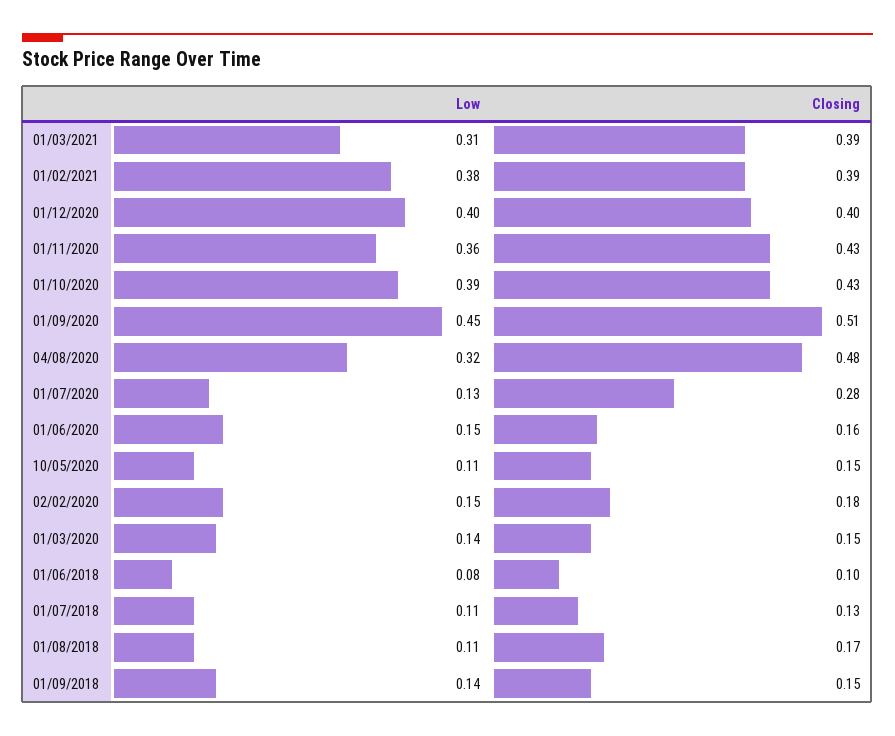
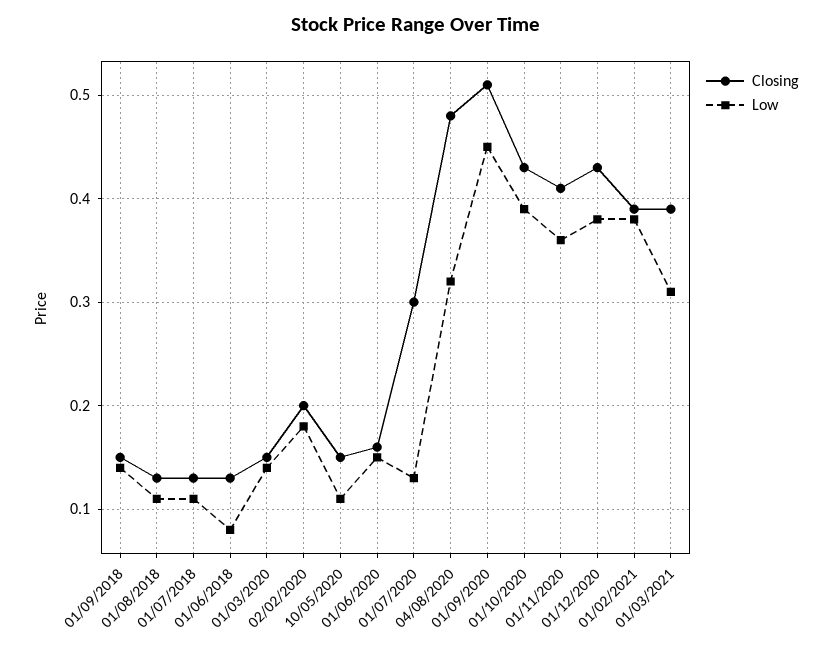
  {
    "Low": {
      "01/03/2021": 0.31,
      "01/02/2021": 0.38,
-     "01/12/2020": 0.4,
+     "01/12/2020": 0.38,
      "01/11/2020": 0.36,
      "01/10/2020": 0.39,
      "01/09/2020": 0.45,
      "04/08/2020": 0.32,
      "01/07/2020": 0.13,
      "01/06/2020": 0.15,
      "10/05/2020": 0.11,
-     "02/02/2020": 0.15,
+     "02/02/2020": 0.18,
      "01/03/2020": 0.14,
      "01/06/2018": 0.08,
      "01/07/2018": 0.11,
      "01/08/2018": 0.11,
      "01/09/2018": 0.14
    },
    "Closing": {
      "01/03/2021": 0.39,
      "01/02/2021": 0.39,
-     "01/12/2020": 0.4,
+     "01/12/2020": 0.43,
-     "01/11/2020": 0.43,
+     "01/11/2020": 0.41,
      "01/10/2020": 0.43,
      "01/09/2020": 0.51,
      "04/08/2020": 0.48,
-     "01/07/2020": 0.28,
+     "01/07/2020": 0.3,
      "01/06/2020": 0.16,
      "10/05/2020": 0.15,
-     "02/02/2020": 0.18,
+     "02/02/2020": 0.2,
      "01/03/2020": 0.15,
-     "01/06/2018": 0.1,
+     "01/06/2018": 0.13,
      "01/07/2018": 0.13,
-     "01/08/2018": 0.17,
+     "01/08/2018": 0.13,
      "01/09/2018": 0.15
    }
  }

